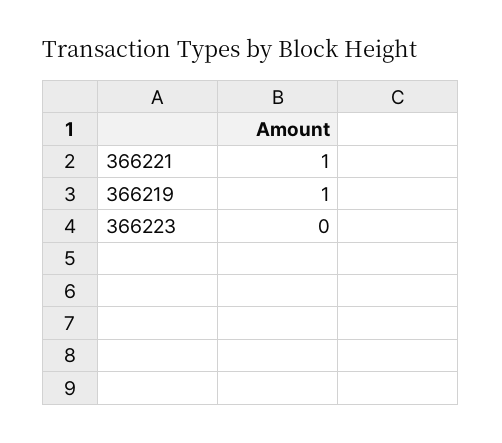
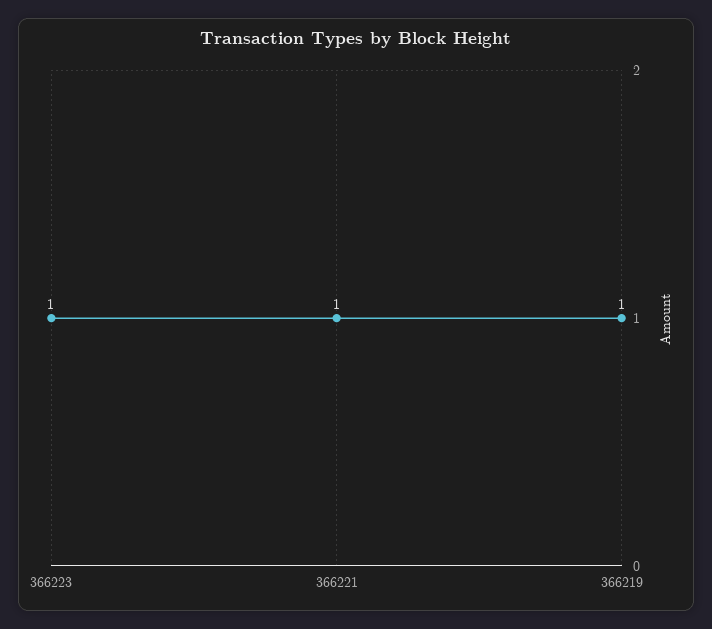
  {
    "366221": 1,
    "366219": 1,
-   "366223": 0
+   "366223": 1
  }

